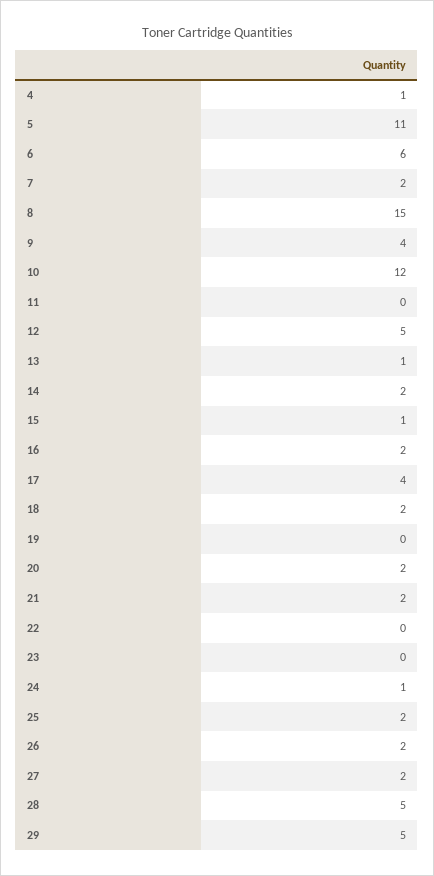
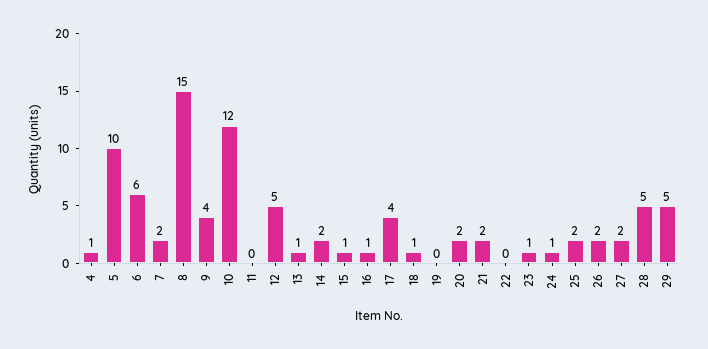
  {
    "4": 1,
-   "5": 11,
+   "5": 10,
    "6": 6,
    "7": 2,
    "8": 15,
    "9": 4,
    "10": 12,
    "11": 0,
    "12": 5,
    "13": 1,
    "14": 2,
    "15": 1,
-   "16": 2,
+   "16": 1,
    "17": 4,
-   "18": 2,
+   "18": 1,
    "19": 0,
    "20": 2,
    "21": 2,
    "22": 0,
-   "23": 0,
+   "23": 1,
    "24": 1,
    "25": 2,
    "26": 2,
    "27": 2,
    "28": 5,
    "29": 5
  }

